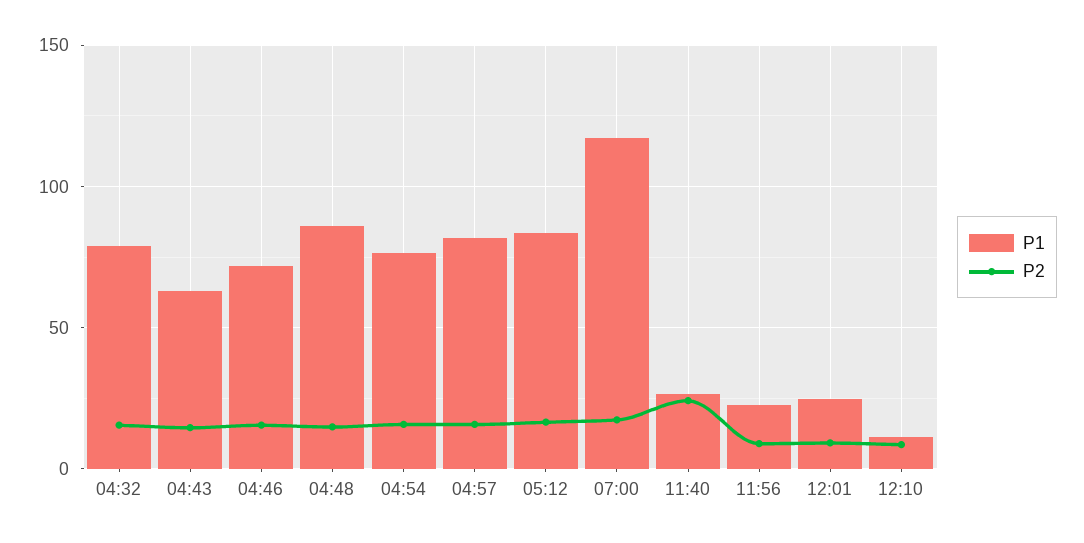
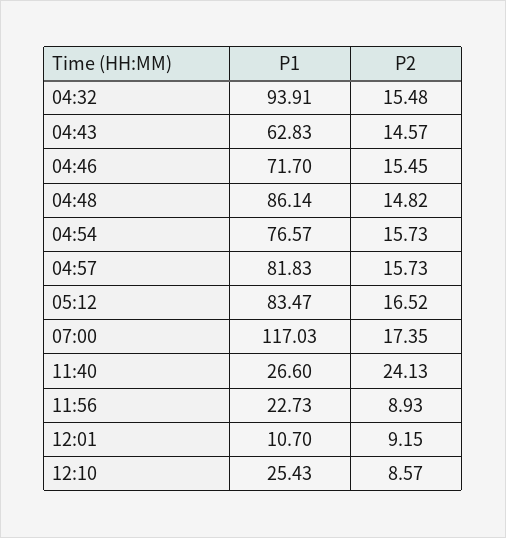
  {
    "P1": {
-     "04:32": 80,
+     "04:32": 93.91,
      "04:43": 62.83,
      "04:46": 71.7,
      "04:48": 86.14,
      "04:54": 76.57,
      "04:57": 81.83,
      "05:12": 83.47,
      "07:00": 117.03,
      "11:40": 26.6,
      "11:56": 22.73,
-     "12:01": 25,
+     "12:01": 10.7,
-     "12:10": 10
+     "12:10": 25.43
    },
    "P2": {
      "04:32": 15.48,
      "04:43": 14.57,
      "04:46": 15.45,
      "04:48": 14.82,
      "04:54": 15.73,
      "04:57": 15.73,
      "05:12": 16.52,
      "07:00": 17.35,
      "11:40": 24.13,
      "11:56": 8.93,
      "12:01": 9.15,
      "12:10": 8.57
    }
  }

